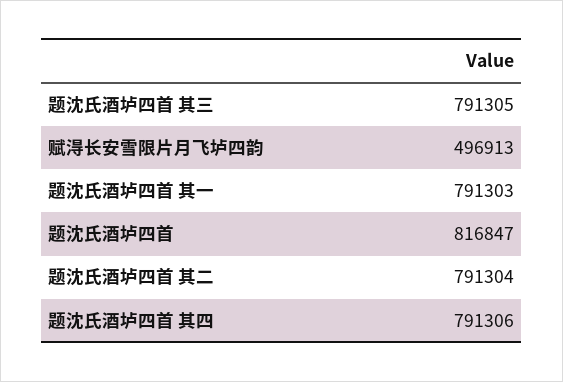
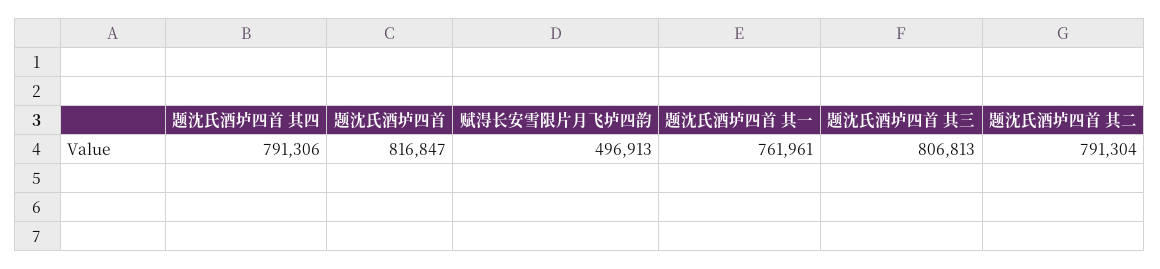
  {
-   "题沈氏酒垆四首 其三": 791305,
+   "题沈氏酒垆四首 其三": 806813,
    "赋淂长安雪限片月飞垆四韵": 496913,
-   "题沈氏酒垆四首 其一": 791303,
+   "题沈氏酒垆四首 其一": 761961,
    "题沈氏酒垆四首": 816847,
    "题沈氏酒垆四首 其二": 791304,
    "题沈氏酒垆四首 其四": 791306
  }

